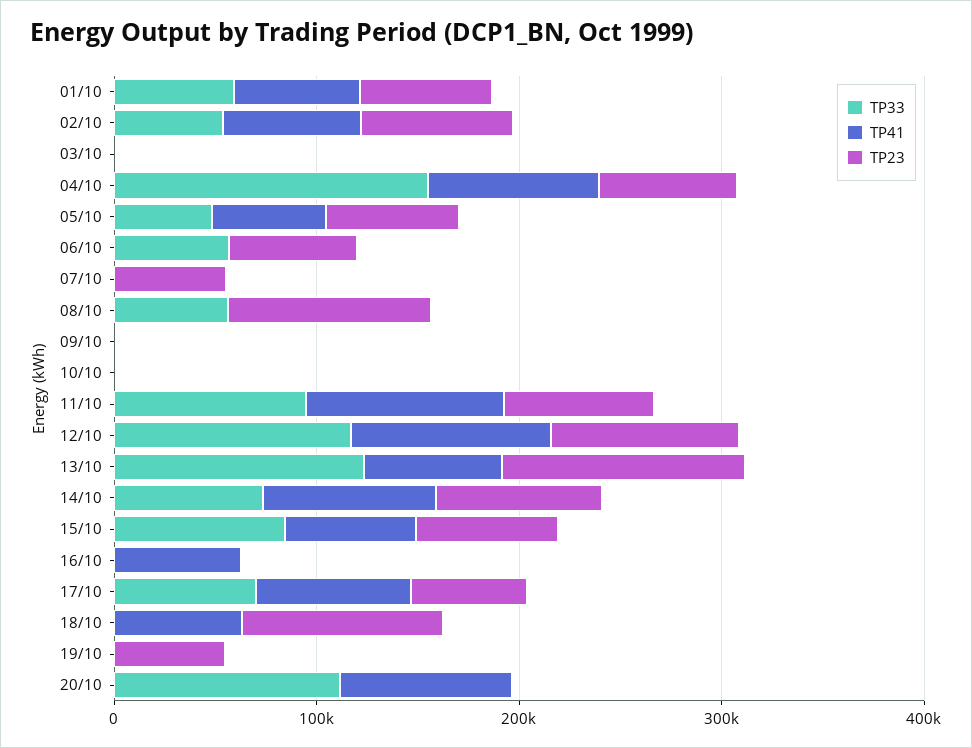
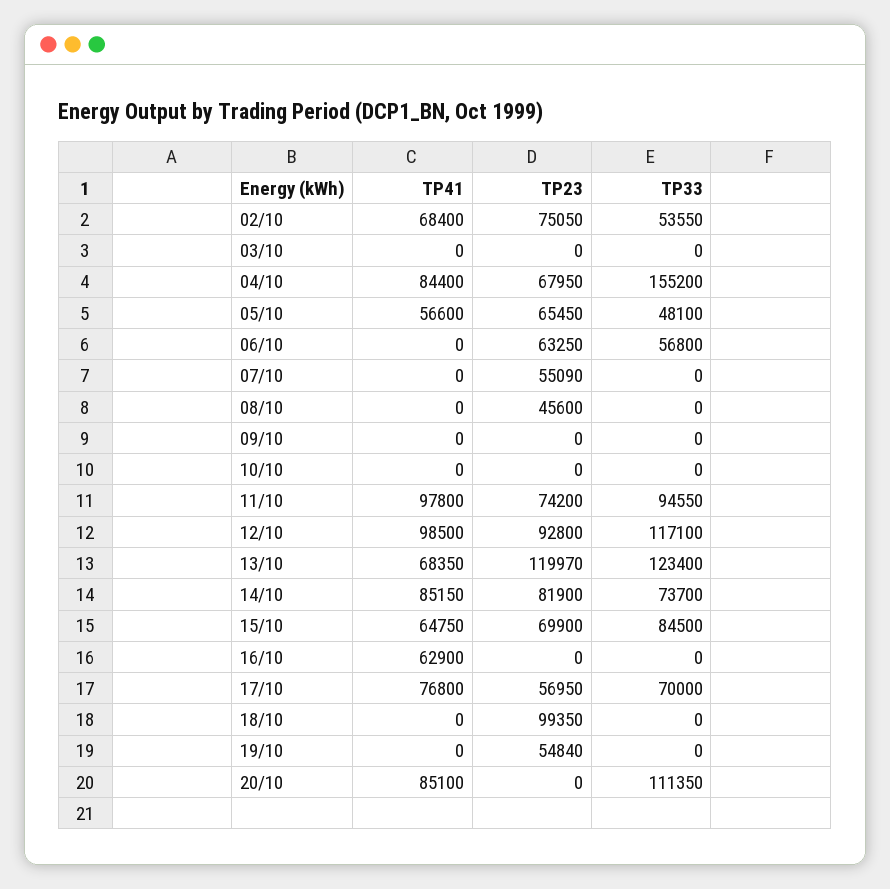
  {
    "TP33": {
-     "01/10": 60000,
      "02/10": 53550,
      "03/10": 0,
      "04/10": 155200,
      "05/10": 48100,
      "06/10": 56800,
      "07/10": 0,
-     "08/10": 60000,
+     "08/10": 0,
      "09/10": 0,
      "10/10": 0,
      "11/10": 94550,
      "12/10": 117100,
      "13/10": 123400,
      "14/10": 73700,
      "15/10": 84500,
      "16/10": 0,
      "17/10": 70000,
      "18/10": 0,
      "19/10": 0,
      "20/10": 111350
    },
    "TP41": {
-     "01/10": 60000,
      "02/10": 68400,
      "03/10": 0,
      "04/10": 84400,
      "05/10": 56600,
      "06/10": 0,
      "07/10": 0,
      "08/10": 0,
      "09/10": 0,
      "10/10": 0,
      "11/10": 97800,
      "12/10": 98500,
      "13/10": 68350,
      "14/10": 85150,
      "15/10": 64750,
      "16/10": 62900,
      "17/10": 76800,
-     "18/10": 60000,
+     "18/10": 0,
      "19/10": 0,
      "20/10": 85100
    },
    "TP23": {
-     "01/10": 60000,
      "02/10": 75050,
      "03/10": 0,
      "04/10": 67950,
      "05/10": 65450,
      "06/10": 63250,
      "07/10": 55090,
-     "08/10": 100000,
+     "08/10": 45600,
      "09/10": 0,
      "10/10": 0,
      "11/10": 74200,
      "12/10": 92800,
      "13/10": 119970,
      "14/10": 81900,
      "15/10": 69900,
      "16/10": 0,
      "17/10": 56950,
      "18/10": 99350,
      "19/10": 54840,
      "20/10": 0
    }
  }

